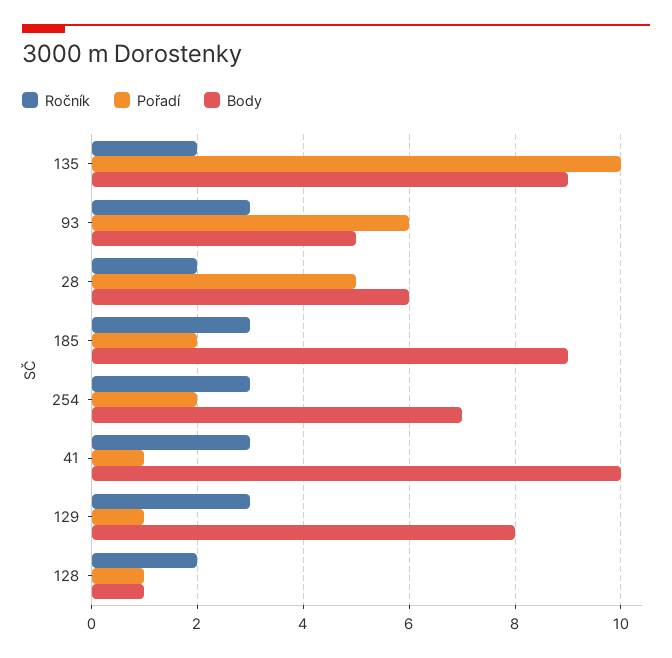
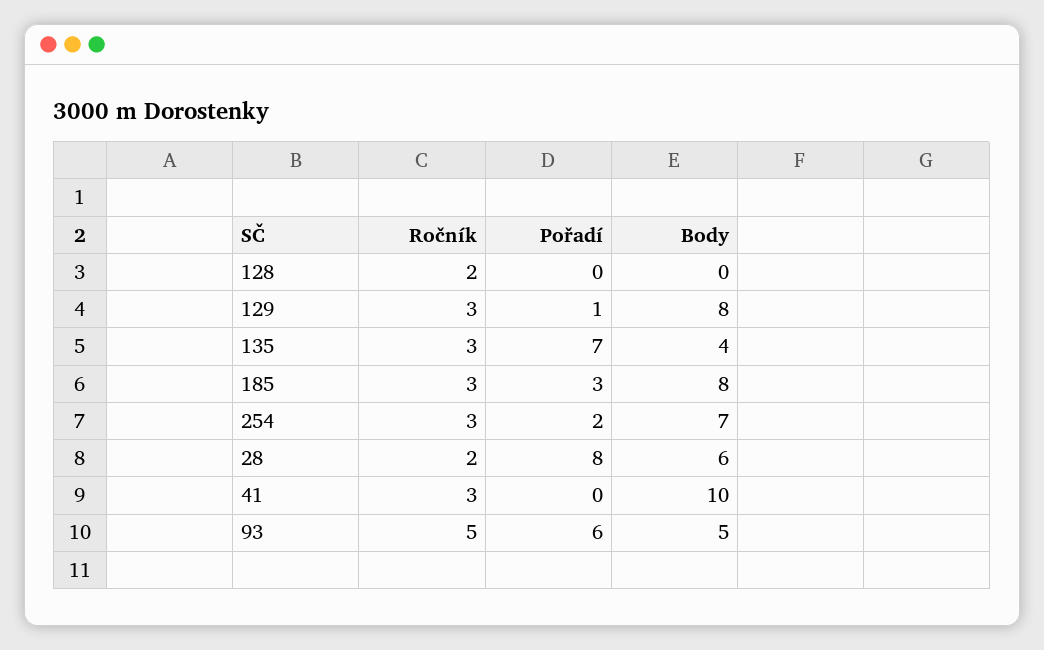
  {
    "Ročník": {
-     "135": 2,
+     "135": 3,
-     "93": 3,
+     "93": 5,
      "28": 2,
      "185": 3,
      "254": 3,
      "41": 3,
      "129": 3,
      "128": 2
    },
    "Pořadí": {
-     "135": 10,
+     "135": 7,
      "93": 6,
-     "28": 5,
+     "28": 8,
-     "185": 2,
+     "185": 3,
      "254": 2,
-     "41": 1,
+     "41": 0,
      "129": 1,
-     "128": 1
+     "128": 0
    },
    "Body": {
-     "135": 9,
+     "135": 4,
      "93": 5,
      "28": 6,
-     "185": 9,
+     "185": 8,
      "254": 7,
      "41": 10,
      "129": 8,
-     "128": 1
+     "128": 0
    }
  }

